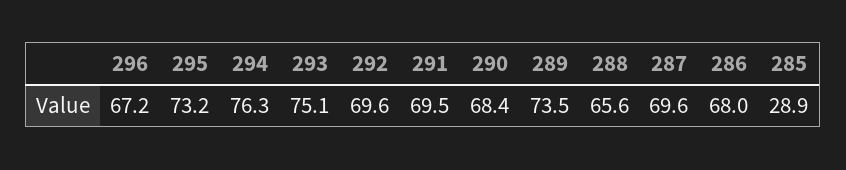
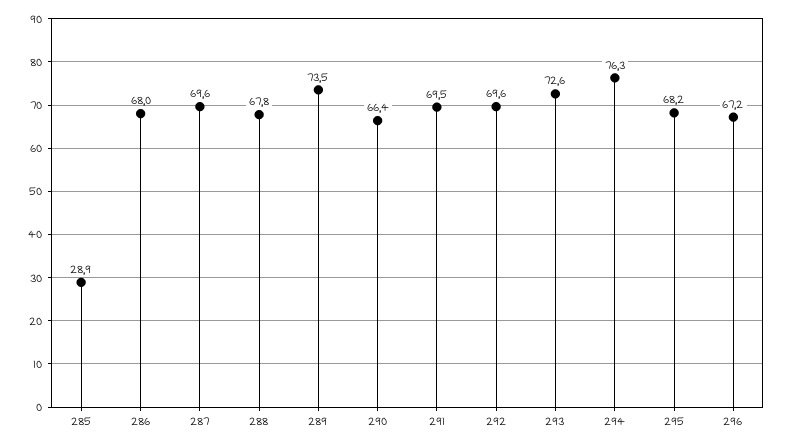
  {
    "296": 67.2,
-   "295": 73.2,
+   "295": 68.2,
    "294": 76.3,
-   "293": 75.1,
+   "293": 72.6,
    "292": 69.6,
    "291": 69.5,
-   "290": 68.4,
+   "290": 66.4,
    "289": 73.5,
-   "288": 65.6,
+   "288": 67.8,
    "287": 69.6,
    "286": 68,
    "285": 28.9
  }

